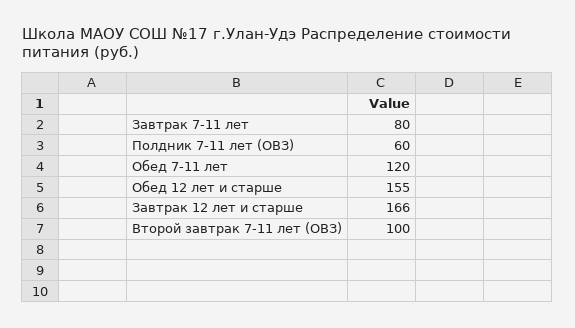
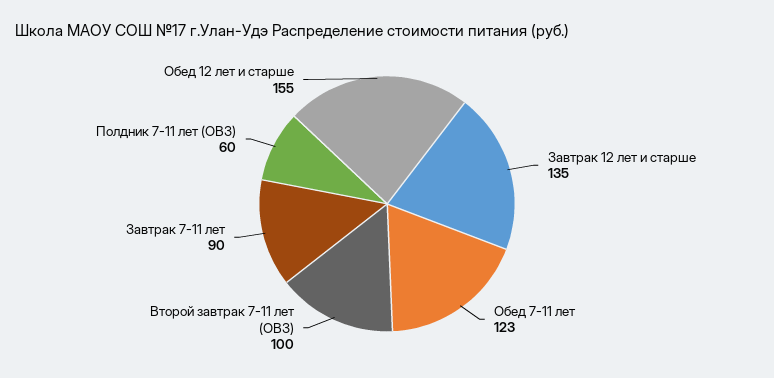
  {
-   "Завтрак 7-11 лет": 80,
+   "Завтрак 7-11 лет": 90,
    "Полдник 7-11 лет (ОВЗ)": 60,
-   "Обед 7-11 лет": 120,
+   "Обед 7-11 лет": 123,
    "Обед 12 лет и старше": 155,
-   "Завтрак 12 лет и старше": 166,
+   "Завтрак 12 лет и старше": 135,
    "Второй завтрак 7-11 лет (ОВЗ)": 100
  }

